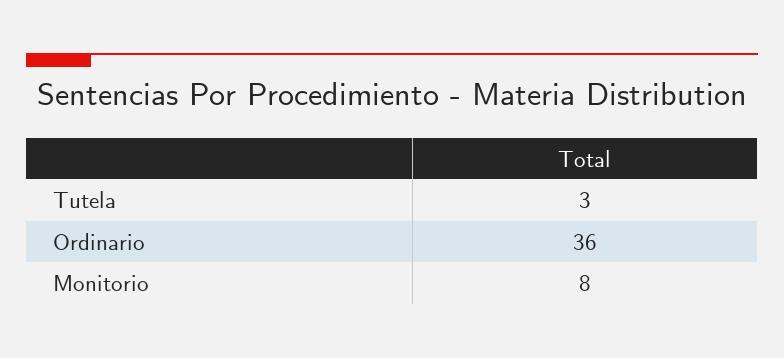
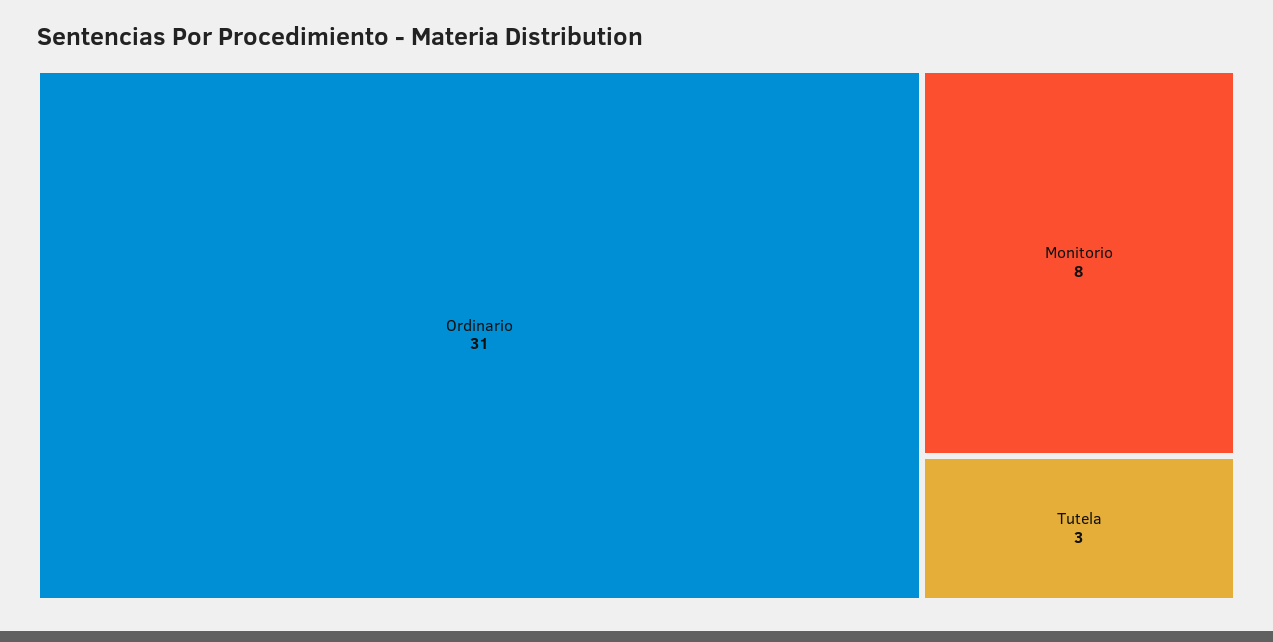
  {
    "Tutela": 3,
-   "Ordinario": 36,
+   "Ordinario": 31,
    "Monitorio": 8
  }

